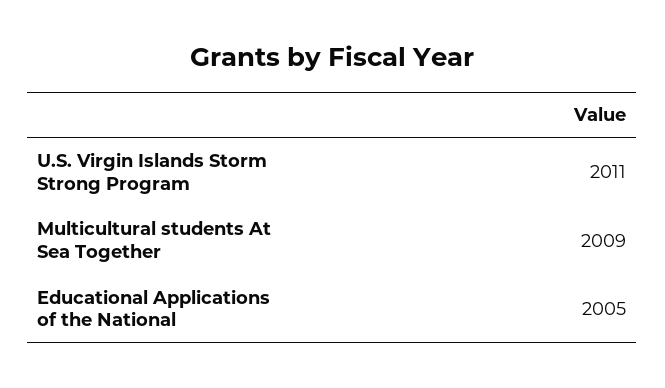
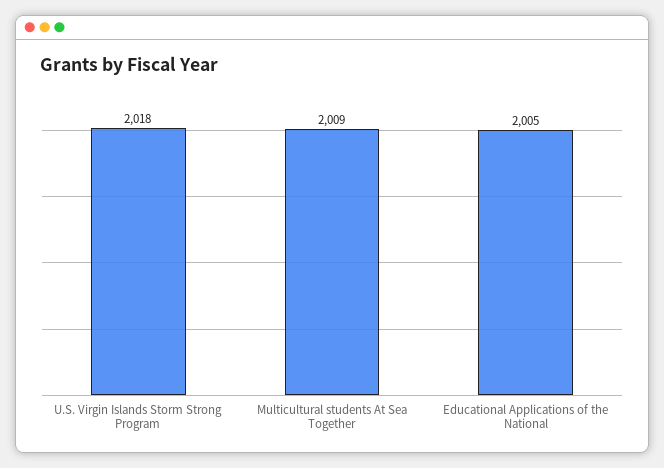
  {
-   "U.S. Virgin Islands Storm Strong Program": 2011,
+   "U.S. Virgin Islands Storm Strong Program": 2018,
    "Multicultural students At Sea Together": 2009,
    "Educational Applications of the National": 2005
  }

